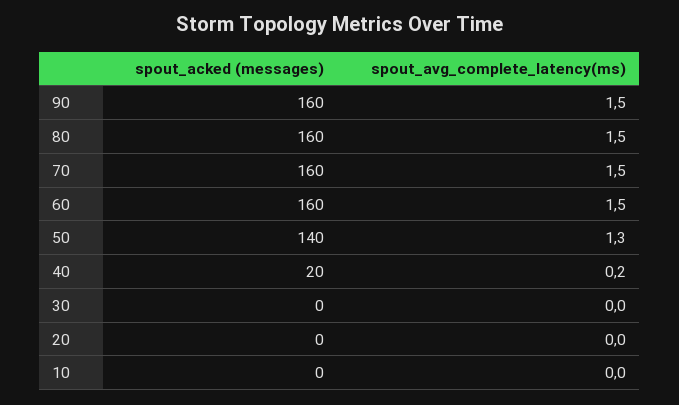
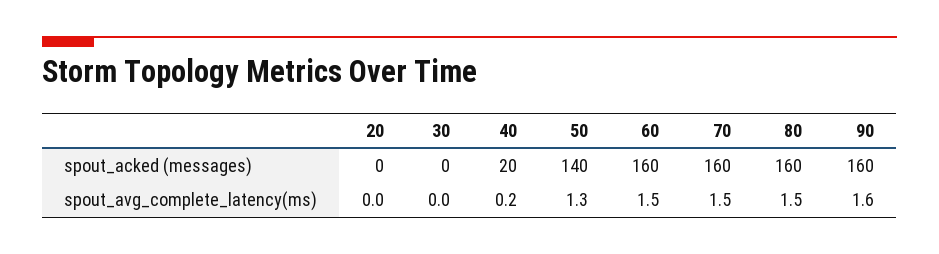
  {
    "spout_acked (messages)": {
      "90": 160,
      "80": 160,
      "70": 160,
      "60": 160,
      "50": 140,
      "40": 20,
      "30": 0,
-     "20": 0,
+     "20": 0
-     "10": 0
    },
    "spout_avg_complete_latency(ms)": {
-     "90": 1.5,
+     "90": 1.6,
      "80": 1.5,
      "70": 1.5,
      "60": 1.5,
      "50": 1.3,
      "40": 0.2,
      "30": 0,
-     "20": 0,
+     "20": 0
-     "10": 0
    }
  }

